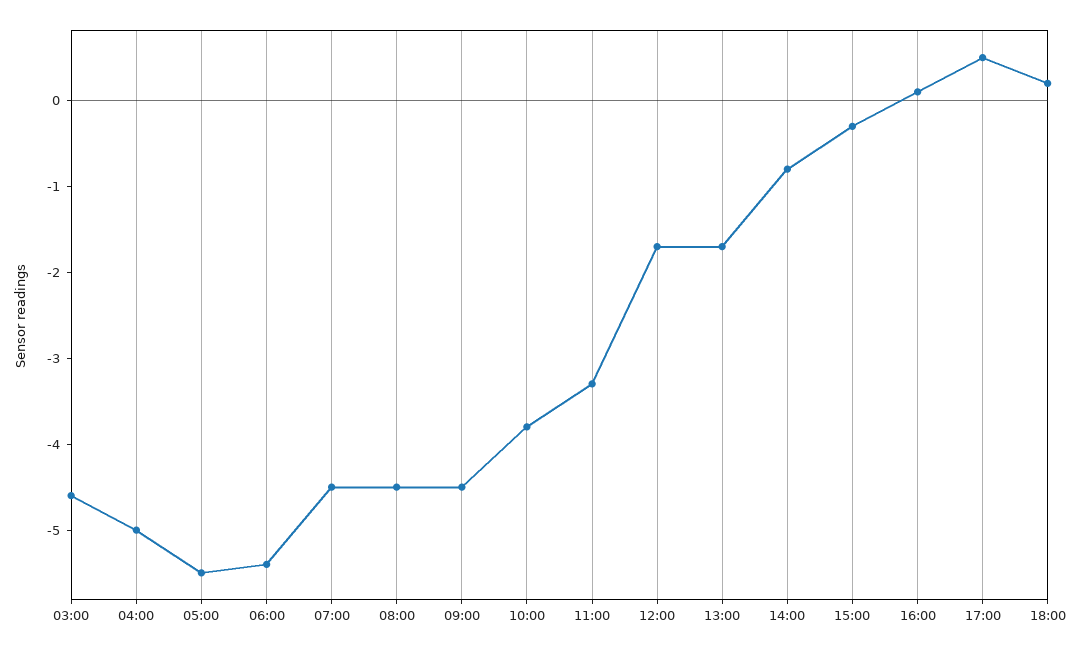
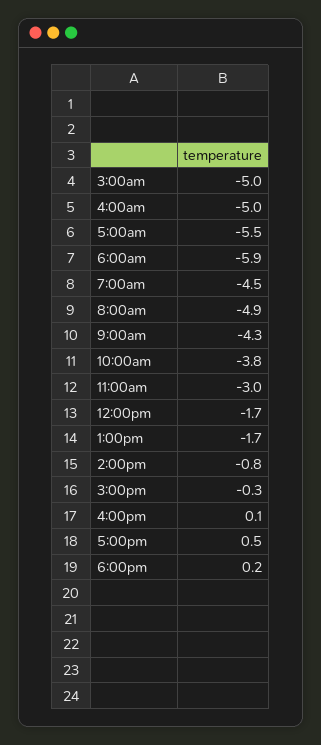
  {
-   "03:00": -4.6,
+   "03:00": -5,
    "04:00": -5,
    "05:00": -5.5,
-   "06:00": -5.4,
+   "06:00": -5.9,
    "07:00": -4.5,
-   "08:00": -4.5,
+   "08:00": -4.9,
-   "09:00": -4.5,
+   "09:00": -4.3,
    "10:00": -3.8,
-   "11:00": -3.3,
+   "11:00": -3,
    "12:00": -1.7,
    "13:00": -1.7,
    "14:00": -0.8,
    "15:00": -0.3,
    "16:00": 0.1,
    "17:00": 0.5,
    "18:00": 0.2
  }

